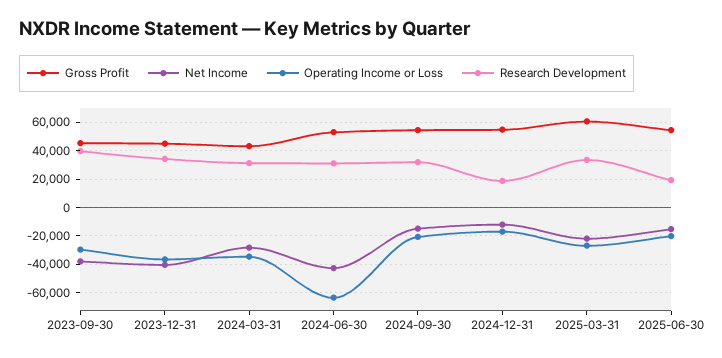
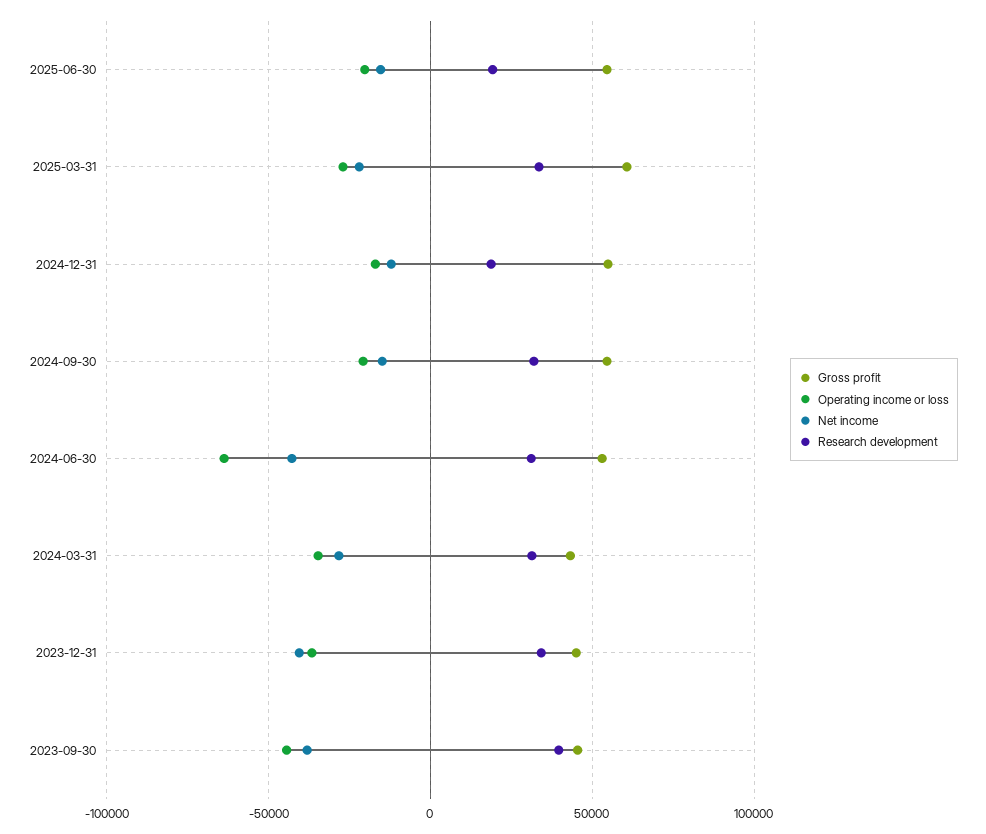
  {
    "Gross Profit": {
      "2023-09-30": 45000,
      "2023-12-31": 45000,
      "2024-03-31": 45000,
      "2024-06-30": 55000,
      "2024-09-30": 55000,
      "2024-12-31": 55000,
      "2025-03-31": 60000,
      "2025-06-30": 55000
    },
    "Net Income": {
      "2023-09-30": -40000,
      "2023-12-31": -40000,
      "2024-03-31": -30000,
      "2024-06-30": -45000,
      "2024-09-30": -15000,
      "2024-12-31": -10000,
      "2025-03-31": -20000,
      "2025-06-30": -15000
    },
    "Operating Income or Loss": {
-     "2023-09-30": -30000,
+     "2023-09-30": -45000,
      "2023-12-31": -35000,
      "2024-03-31": -35000,
      "2024-06-30": -65000,
      "2024-09-30": -20000,
      "2024-12-31": -15000,
      "2025-03-31": -25000,
      "2025-06-30": -20000
    },
    "Research Development": {
      "2023-09-30": 40000,
      "2023-12-31": 35000,
      "2024-03-31": 30000,
      "2024-06-30": 30000,
      "2024-09-30": 30000,
      "2024-12-31": 20000,
      "2025-03-31": 35000,
      "2025-06-30": 20000
    }
  }

